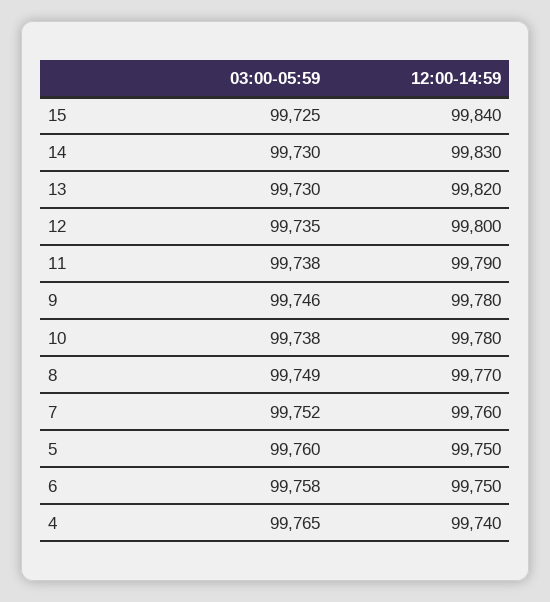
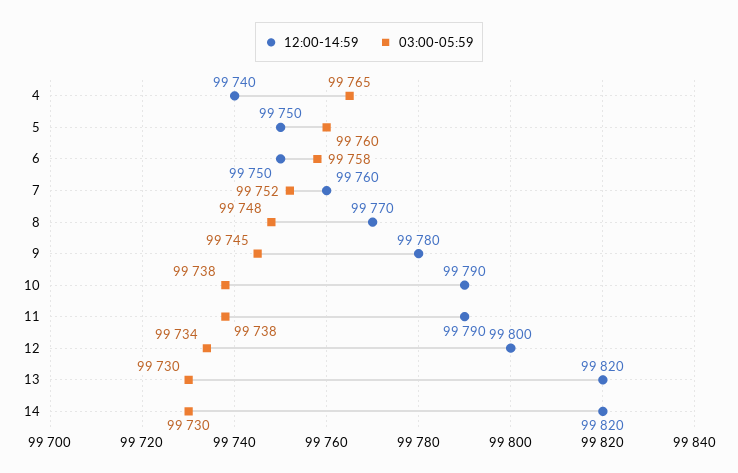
  {
    "03:00-05:59": {
-     "15": 99725,
      "14": 99730,
      "13": 99730,
-     "12": 99735,
+     "12": 99734,
      "11": 99738,
-     "9": 99746,
+     "9": 99745,
      "10": 99738,
-     "8": 99749,
+     "8": 99748,
      "7": 99752,
      "5": 99760,
      "6": 99758,
      "4": 99765
    },
    "12:00-14:59": {
-     "15": 99840,
-     "14": 99830,
+     "14": 99820,
      "13": 99820,
      "12": 99800,
      "11": 99790,
      "9": 99780,
-     "10": 99780,
+     "10": 99790,
      "8": 99770,
      "7": 99760,
      "5": 99750,
      "6": 99750,
      "4": 99740
    }
  }

